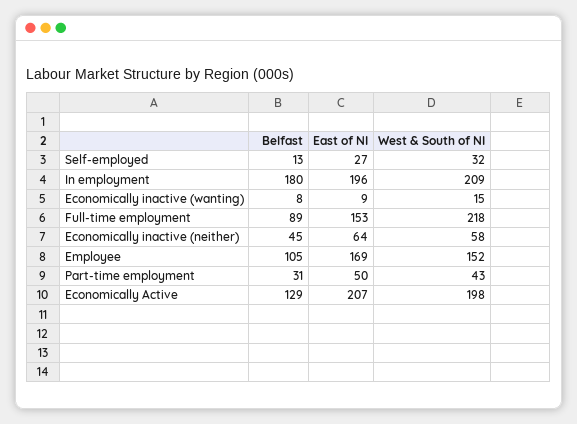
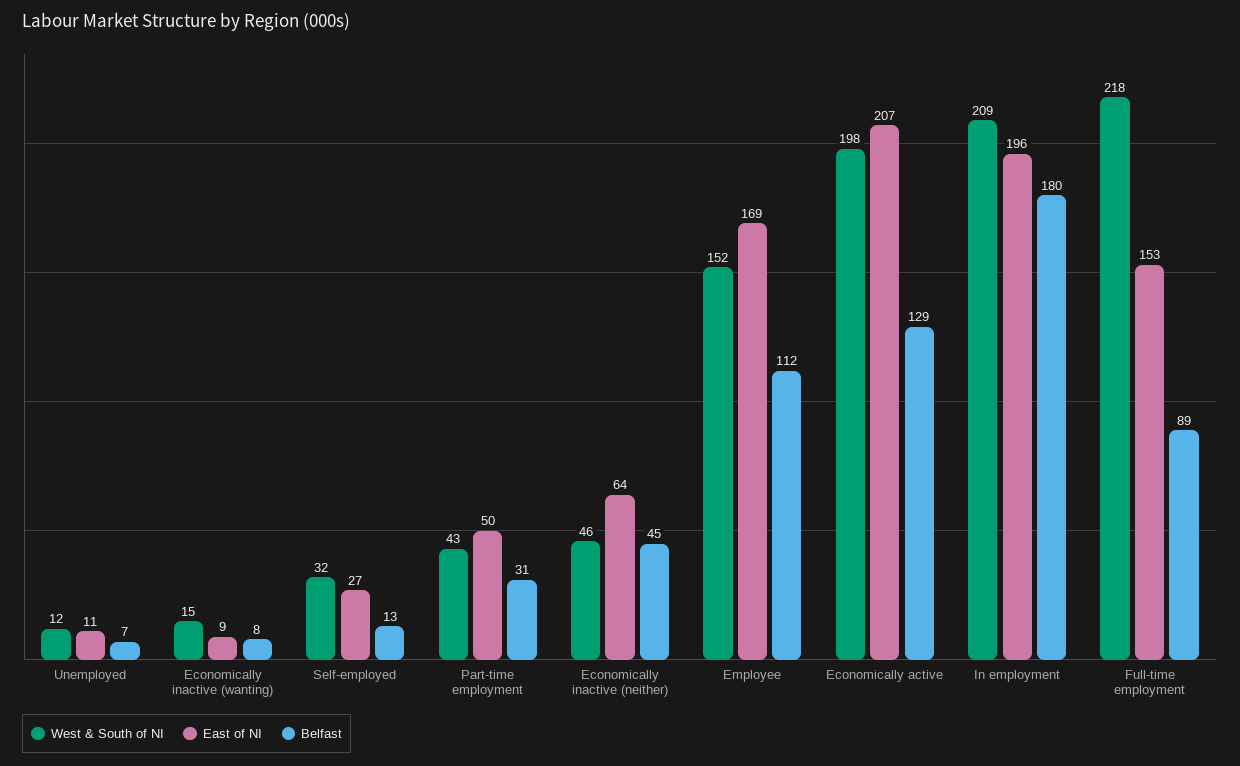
  {
    "Belfast": {
      "Self-employed": 13,
      "In employment": 180,
      "Economically inactive (wanting)": 8,
      "Full-time employment": 89,
      "Economically inactive (neither)": 45,
-     "Employee": 105,
+     "Employee": 112,
      "Part-time employment": 31,
-     "Economically Active": 129
+     "Economically Active": 129,
+     "Unemployed": 7
    },
    "East of NI": {
      "Self-employed": 27,
      "In employment": 196,
      "Economically inactive (wanting)": 9,
      "Full-time employment": 153,
      "Economically inactive (neither)": 64,
      "Employee": 169,
      "Part-time employment": 50,
-     "Economically Active": 207
+     "Economically Active": 207,
+     "Unemployed": 11
    },
    "West & South of NI": {
      "Self-employed": 32,
      "In employment": 209,
      "Economically inactive (wanting)": 15,
      "Full-time employment": 218,
-     "Economically inactive (neither)": 58,
+     "Economically inactive (neither)": 46,
      "Employee": 152,
      "Part-time employment": 43,
-     "Economically Active": 198
+     "Economically Active": 198,
+     "Unemployed": 12
    }
  }

